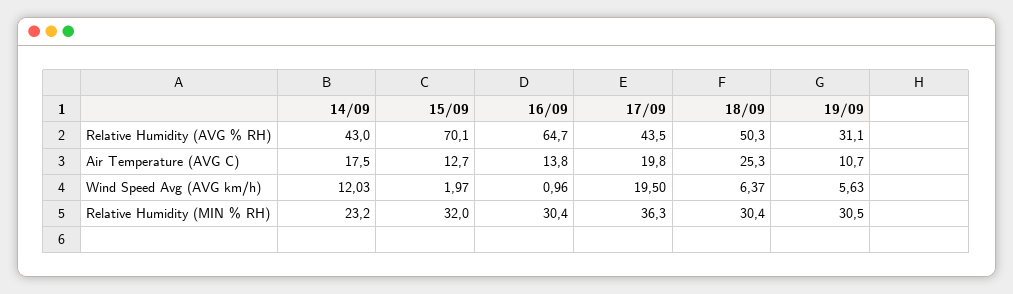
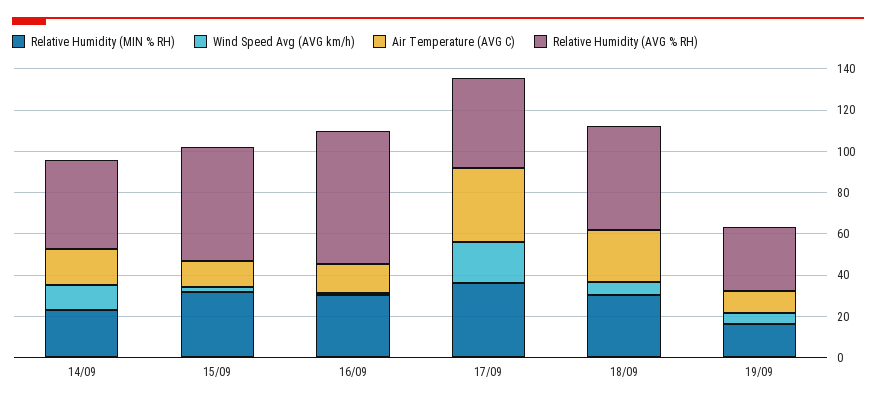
  {
    "Relative Humidity (AVG % RH)": {
      "14/09": 43,
-     "15/09": 70.1,
+     "15/09": 55,
      "16/09": 64.7,
      "17/09": 43.5,
      "18/09": 50.3,
      "19/09": 31.1
    },
    "Air Temperature (AVG C)": {
      "14/09": 17.5,
      "15/09": 12.7,
      "16/09": 13.8,
-     "17/09": 19.8,
+     "17/09": 35,
      "18/09": 25.3,
      "19/09": 10.7
    },
    "Wind Speed Avg (AVG km/h)": {
      "14/09": 12.03,
      "15/09": 1.97,
      "16/09": 0.96,
      "17/09": 19.5,
      "18/09": 6.37,
      "19/09": 5.63
    },
    "Relative Humidity (MIN % RH)": {
      "14/09": 23.2,
      "15/09": 32,
      "16/09": 30.4,
      "17/09": 36.3,
      "18/09": 30.4,
-     "19/09": 30.5
+     "19/09": 15
    }
  }

